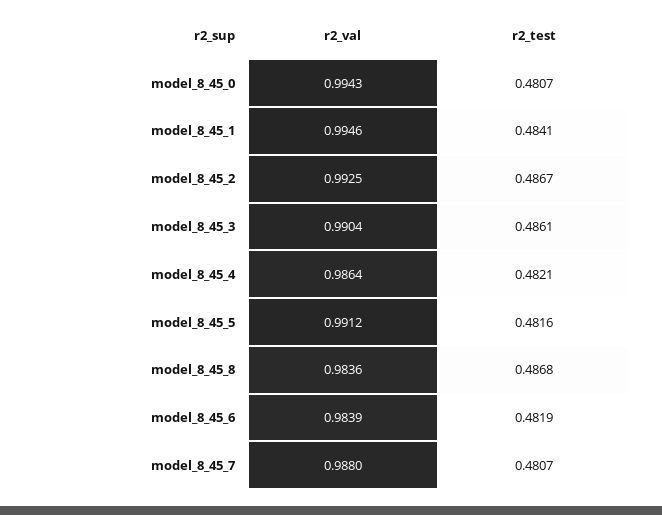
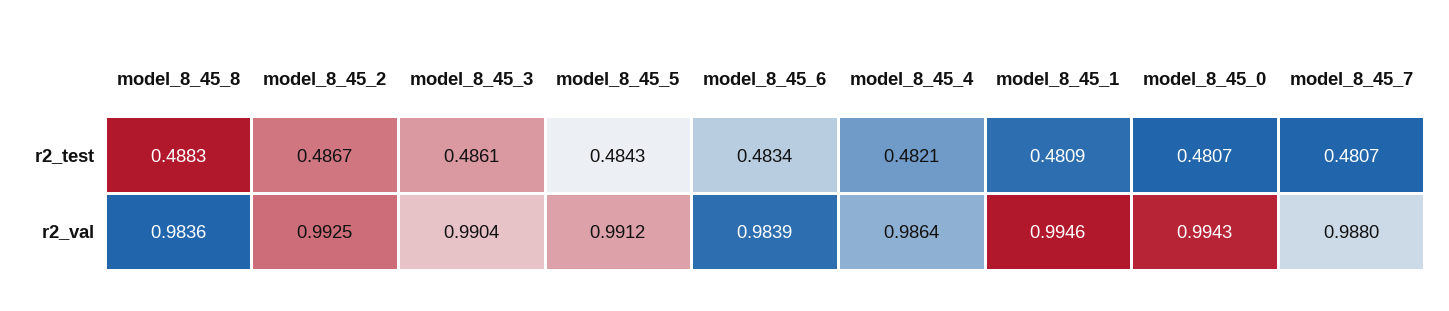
  {
    "r2_val": {
      "model_8_45_0": 0.9943,
      "model_8_45_1": 0.9946,
      "model_8_45_2": 0.9925,
      "model_8_45_3": 0.9904,
      "model_8_45_4": 0.9864,
      "model_8_45_5": 0.9912,
      "model_8_45_8": 0.9836,
      "model_8_45_6": 0.9839,
      "model_8_45_7": 0.988
    },
    "r2_test": {
      "model_8_45_0": 0.4807,
-     "model_8_45_1": 0.4841,
+     "model_8_45_1": 0.4809,
      "model_8_45_2": 0.4867,
      "model_8_45_3": 0.4861,
      "model_8_45_4": 0.4821,
-     "model_8_45_5": 0.4816,
+     "model_8_45_5": 0.4843,
-     "model_8_45_8": 0.4868,
+     "model_8_45_8": 0.4883,
-     "model_8_45_6": 0.4819,
+     "model_8_45_6": 0.4834,
      "model_8_45_7": 0.4807
    }
  }

